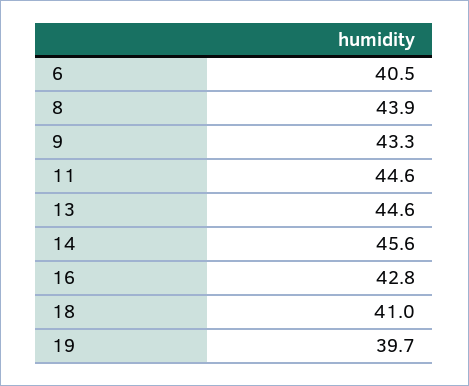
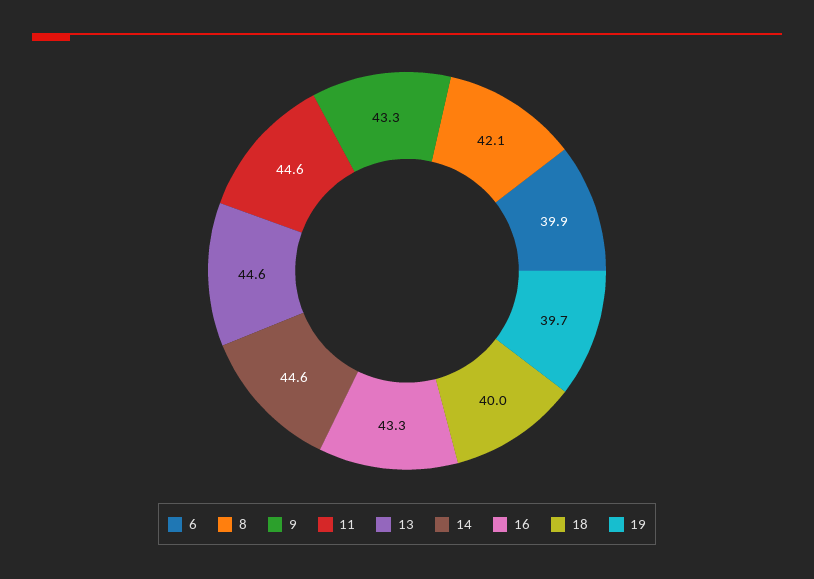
  {
-   "6": 40.5,
+   "6": 39.9,
-   "8": 43.9,
+   "8": 42.1,
    "9": 43.3,
    "11": 44.6,
    "13": 44.6,
-   "14": 45.6,
+   "14": 44.6,
-   "16": 42.8,
+   "16": 43.3,
-   "18": 41,
+   "18": 40,
    "19": 39.7
  }

